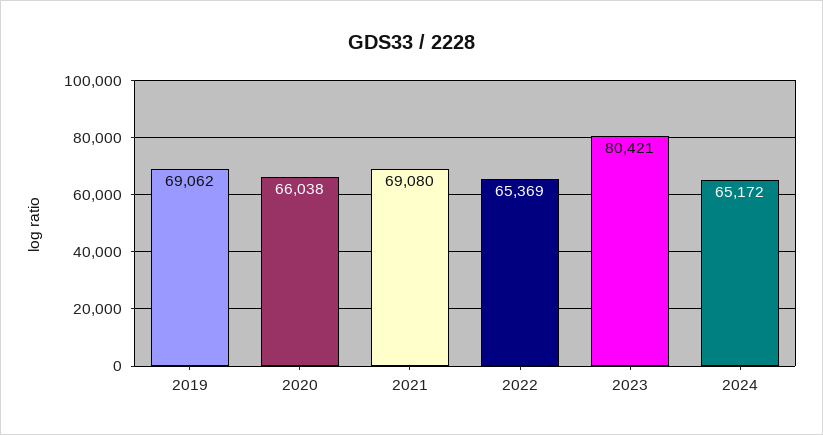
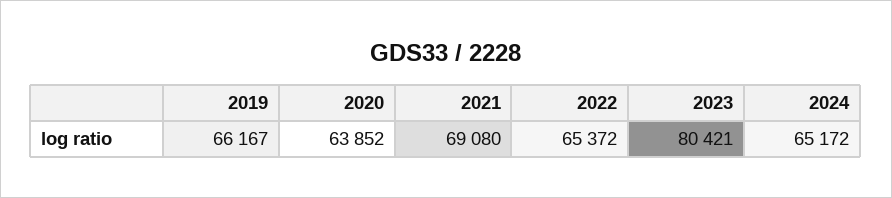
  {
-   "2019": 69062,
+   "2019": 66167,
-   "2020": 66038,
+   "2020": 63852,
    "2021": 69080,
-   "2022": 65369,
+   "2022": 65372,
    "2023": 80421,
    "2024": 65172
  }

